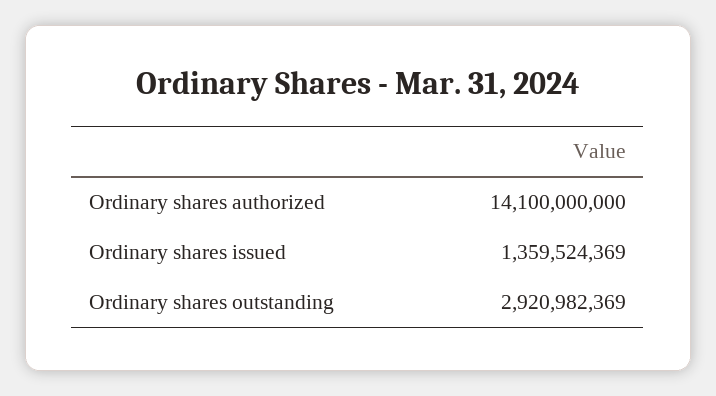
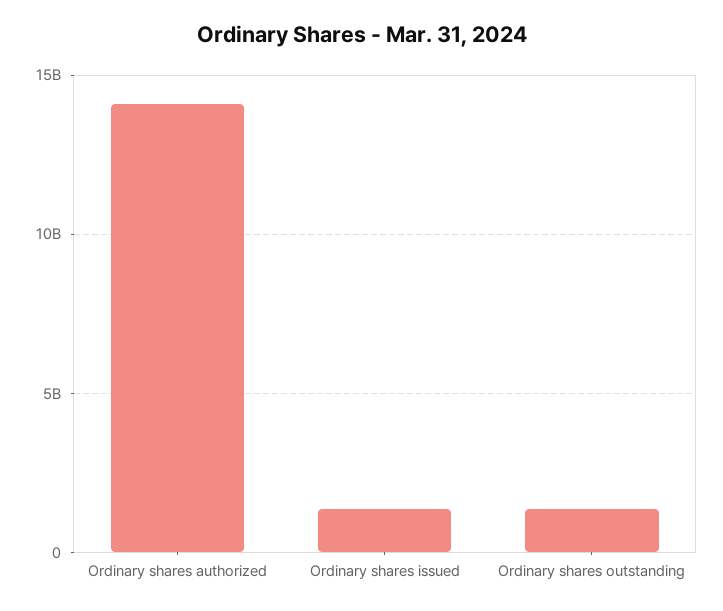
  {
    "Ordinary shares authorized": 14100000000,
    "Ordinary shares issued": 1359524369,
-   "Ordinary shares outstanding": 2920982369
+   "Ordinary shares outstanding": 1500000000
  }

